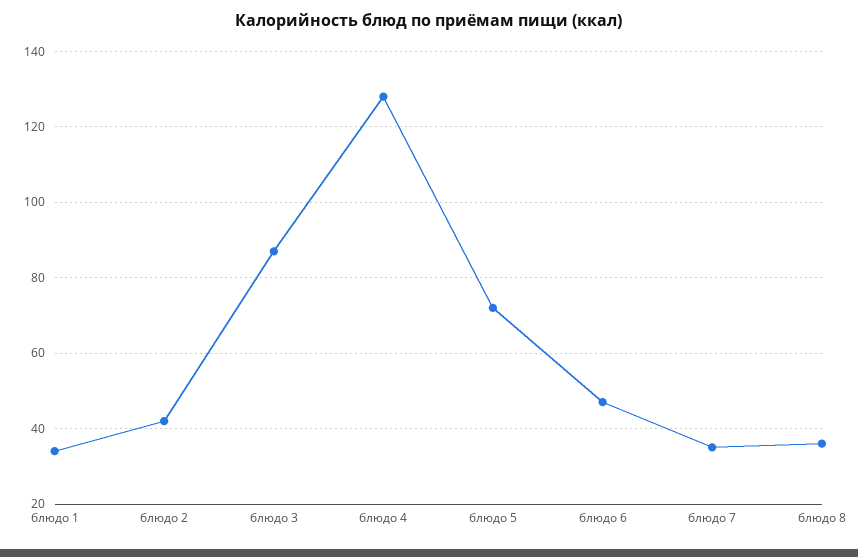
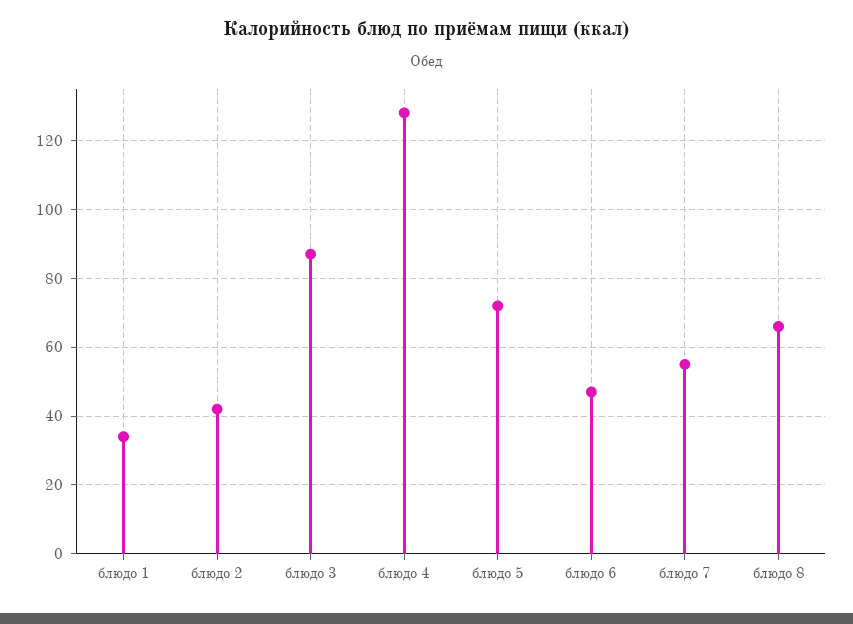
  {
    "блюдо 1": 35,
    "блюдо 2": 40,
    "блюдо 3": 85,
    "блюдо 4": 130,
    "блюдо 5": 70,
    "блюдо 6": 45,
-   "блюдо 7": 35,
+   "блюдо 7": 55,
-   "блюдо 8": 35
+   "блюдо 8": 65
  }

